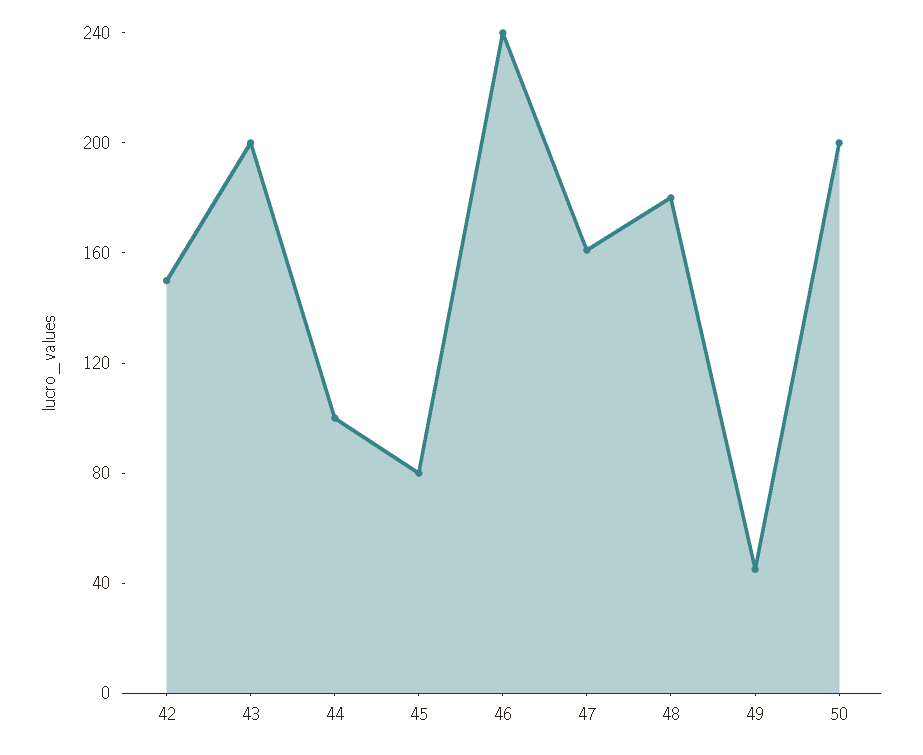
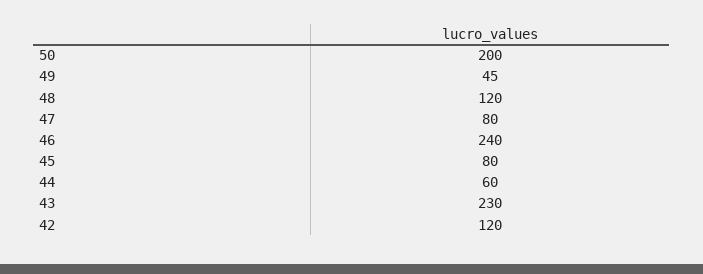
  {
-   "42": 150,
+   "42": 120,
-   "43": 200,
+   "43": 230,
-   "44": 100,
+   "44": 60,
    "45": 80,
    "46": 240,
-   "47": 160,
+   "47": 80,
-   "48": 180,
+   "48": 120,
    "49": 45,
    "50": 200
  }

